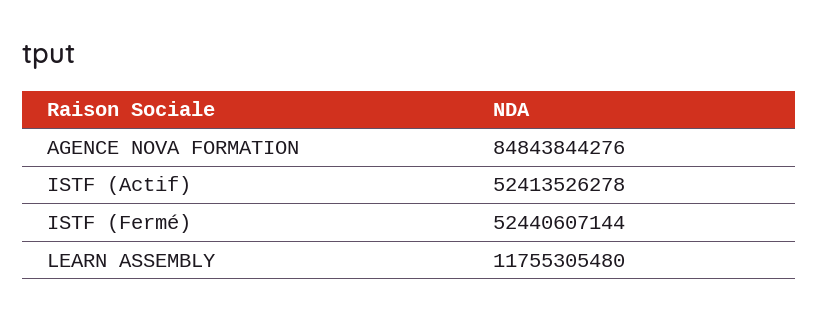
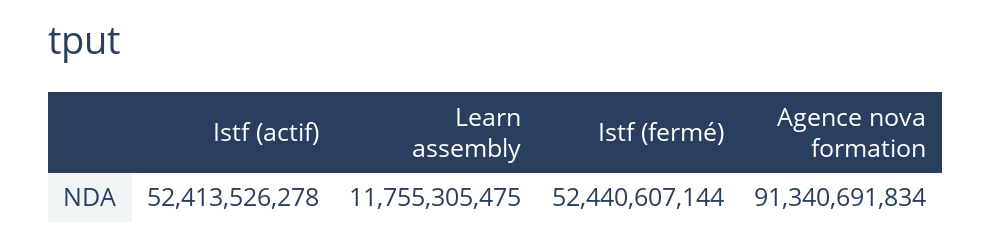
  {
-   "AGENCE NOVA FORMATION": 84843844276,
+   "AGENCE NOVA FORMATION": 91340691834,
    "ISTF (Actif)": 52413526278,
    "ISTF (Fermé)": 52440607144,
-   "LEARN ASSEMBLY": 11755305480
+   "LEARN ASSEMBLY": 11755305475
  }

